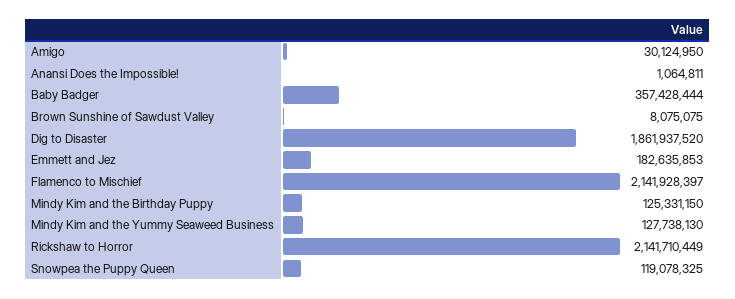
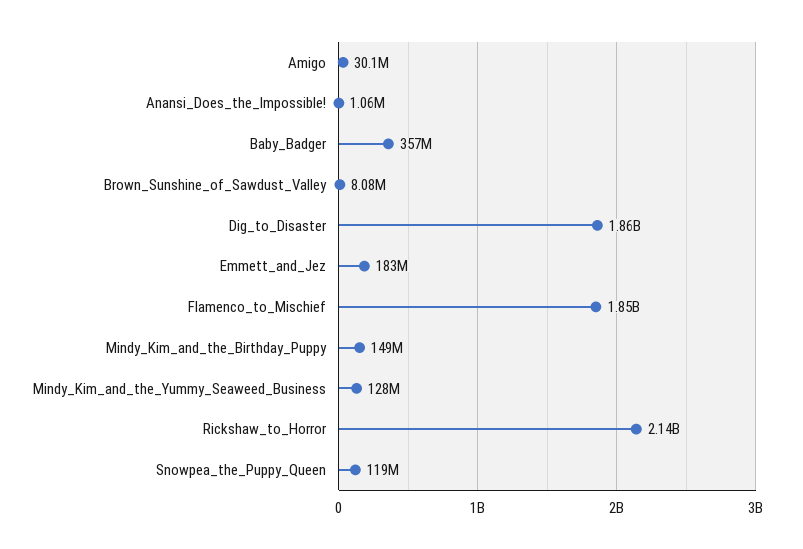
  {
    "Amigo": 30124950,
    "Anansi Does the Impossible!": 1064811,
    "Baby Badger": 357428444,
    "Brown Sunshine of Sawdust Valley": 8075075,
    "Dig to Disaster": 1861937520,
    "Emmett and Jez": 182635853,
-   "Flamenco to Mischief": 2141928397,
+   "Flamenco to Mischief": 1850000000,
-   "Mindy Kim and the Birthday Puppy": 125331150,
+   "Mindy Kim and the Birthday Puppy": 149000000,
    "Mindy Kim and the Yummy Seaweed Business": 127738130,
    "Rickshaw to Horror": 2141710449,
    "Snowpea the Puppy Queen": 119078325
  }

